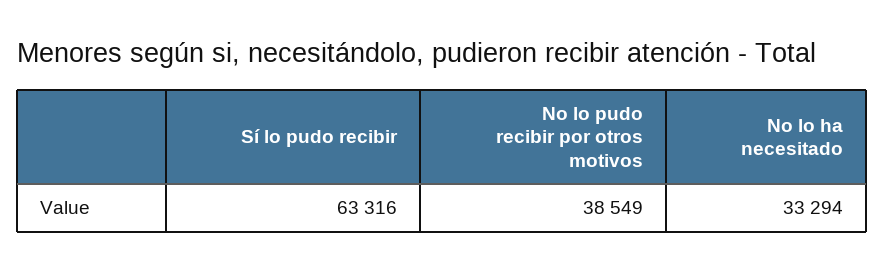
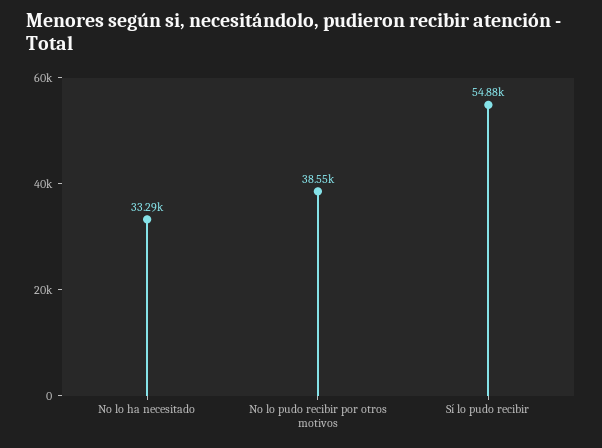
  {
-   "Sí lo pudo recibir": 63316,
+   "Sí lo pudo recibir": 54880,
    "No lo pudo recibir por otros motivos": 38549,
    "No lo ha necesitado": 33294
  }

